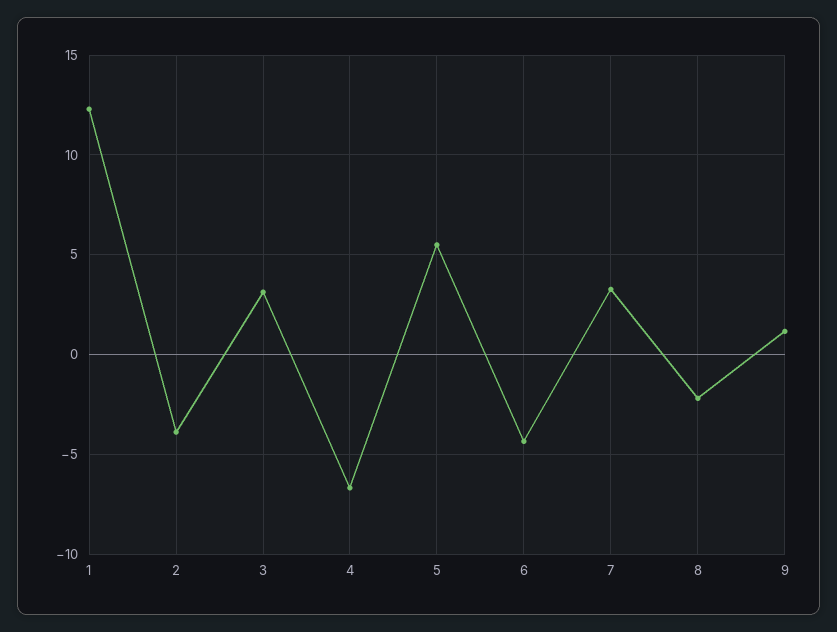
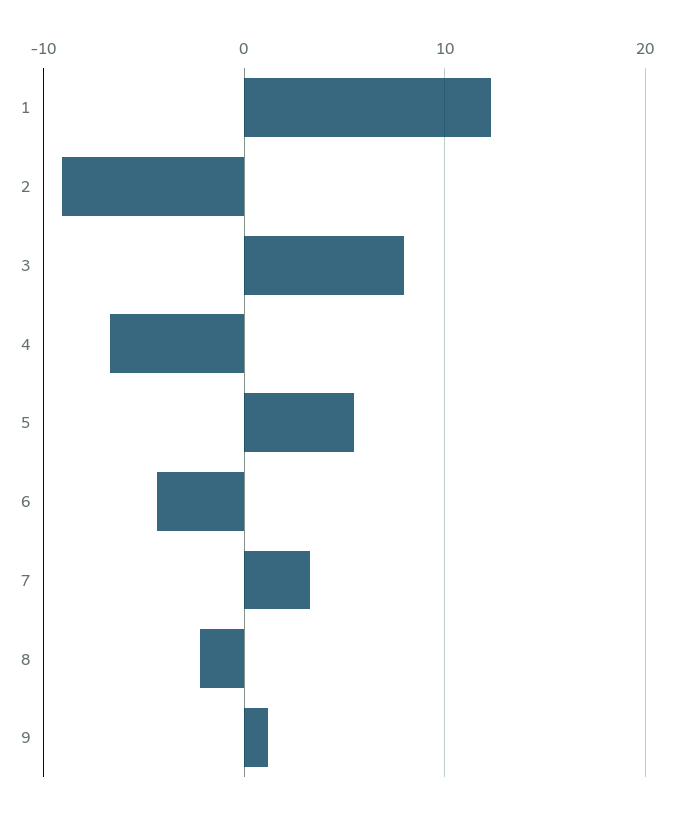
  {
    "1": 12.5,
-   "2": -4,
+   "2": -9,
-   "3": 3,
+   "3": 8,
    "4": -6.5,
    "5": 5.5,
    "6": -4.5,
    "7": 3.5,
    "8": -2,
    "9": 1
  }

